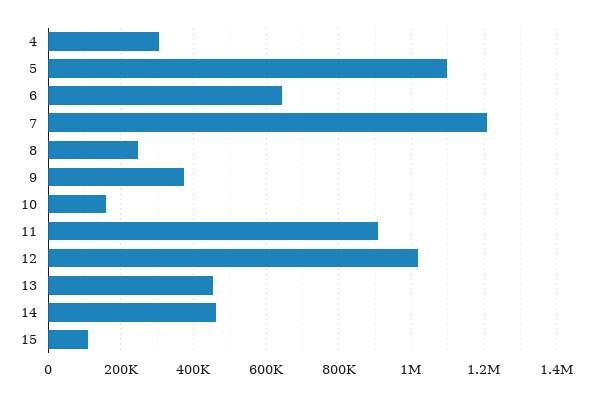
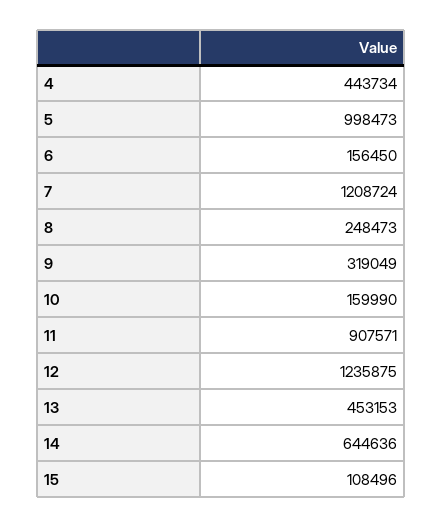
  {
-   "4": 300000,
+   "4": 443734,
-   "5": 1100000,
+   "5": 998473,
-   "6": 640000,
+   "6": 156450,
    "7": 1208724,
    "8": 248473,
-   "9": 380000,
+   "9": 319049,
    "10": 159990,
    "11": 907571,
-   "12": 1020000,
+   "12": 1235875,
    "13": 453153,
-   "14": 460000,
+   "14": 644636,
    "15": 108496
  }

